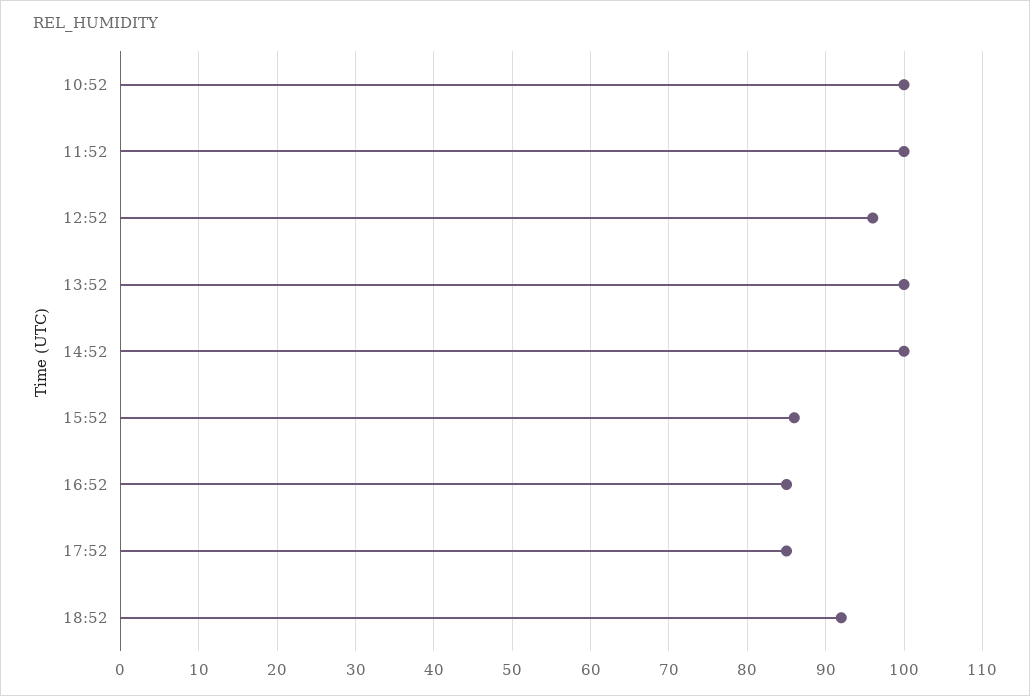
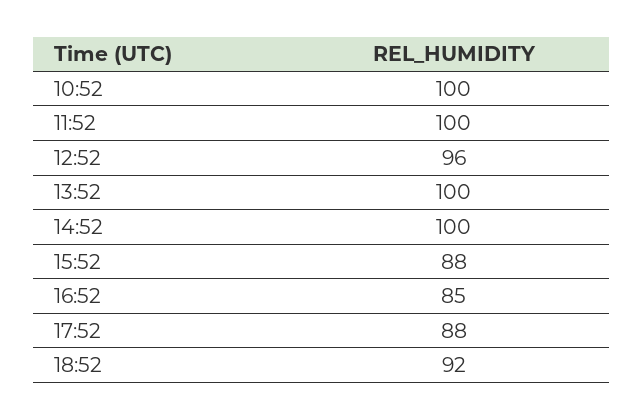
  {
    "10:52": 100,
    "11:52": 100,
    "12:52": 96,
    "13:52": 100,
    "14:52": 100,
-   "15:52": 86,
+   "15:52": 88,
    "16:52": 85,
-   "17:52": 85,
+   "17:52": 88,
    "18:52": 92
  }

